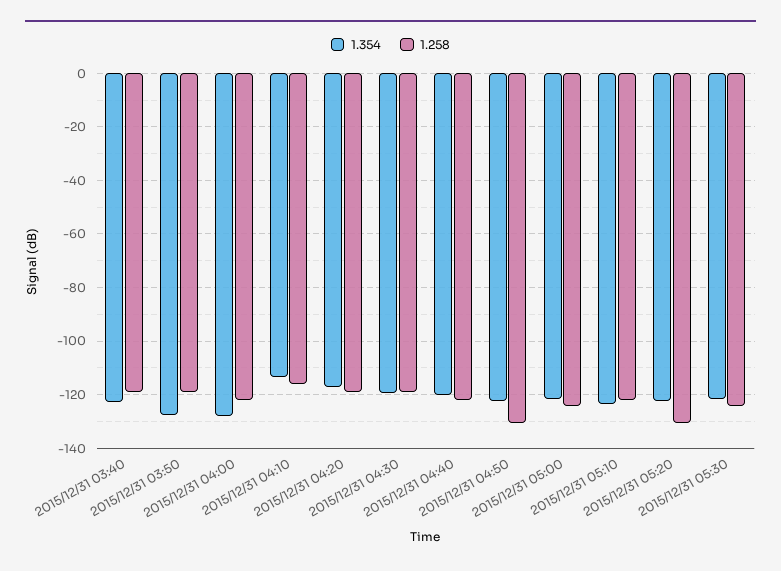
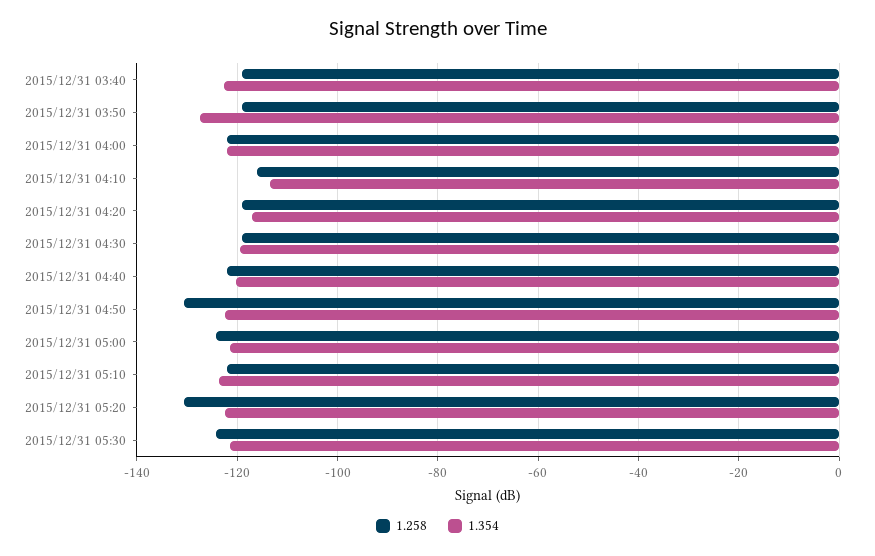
  {
    "1.354": {
      "2015/12/31 03:40": -122,
      "2015/12/31 03:50": -128,
-     "2015/12/31 04:00": -127.5,
+     "2015/12/31 04:00": -122,
      "2015/12/31 04:10": -114,
      "2015/12/31 04:20": -118,
      "2015/12/31 04:30": -120,
      "2015/12/31 04:40": -120,
      "2015/12/31 04:50": -122,
      "2015/12/31 05:00": -122,
      "2015/12/31 05:10": -124,
      "2015/12/31 05:20": -122,
      "2015/12/31 05:30": -122
    },
    "1.258": {
      "2015/12/31 03:40": -120,
      "2015/12/31 03:50": -120,
      "2015/12/31 04:00": -122,
      "2015/12/31 04:10": -116,
      "2015/12/31 04:20": -120,
      "2015/12/31 04:30": -120,
      "2015/12/31 04:40": -122,
      "2015/12/31 04:50": -130,
      "2015/12/31 05:00": -124,
      "2015/12/31 05:10": -122,
      "2015/12/31 05:20": -130,
      "2015/12/31 05:30": -124
    }
  }

